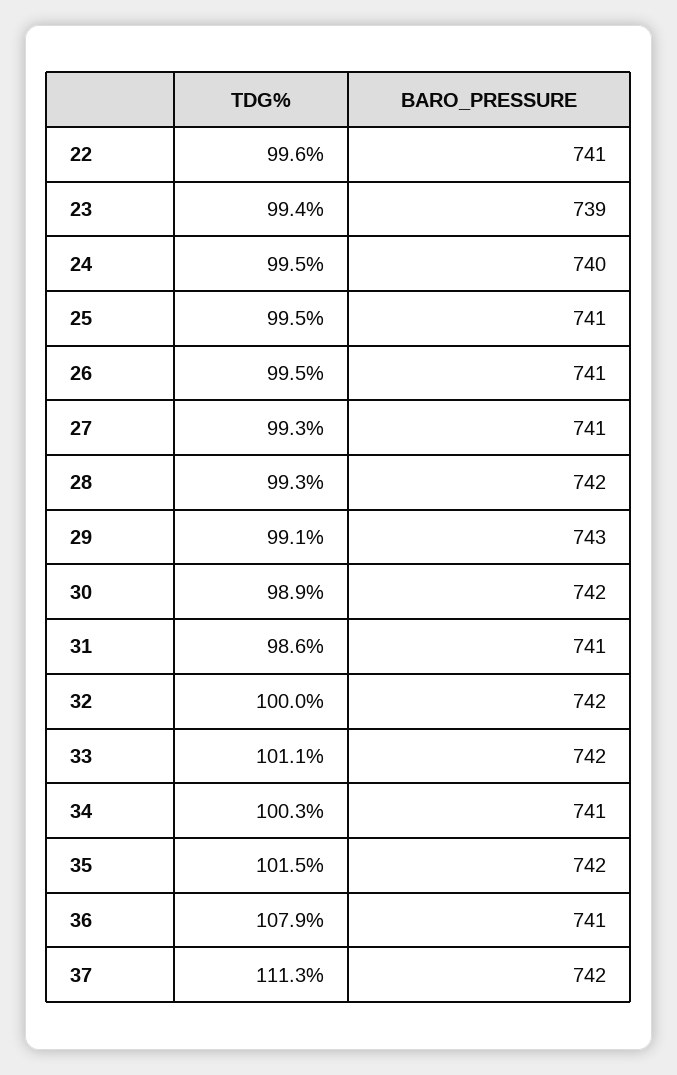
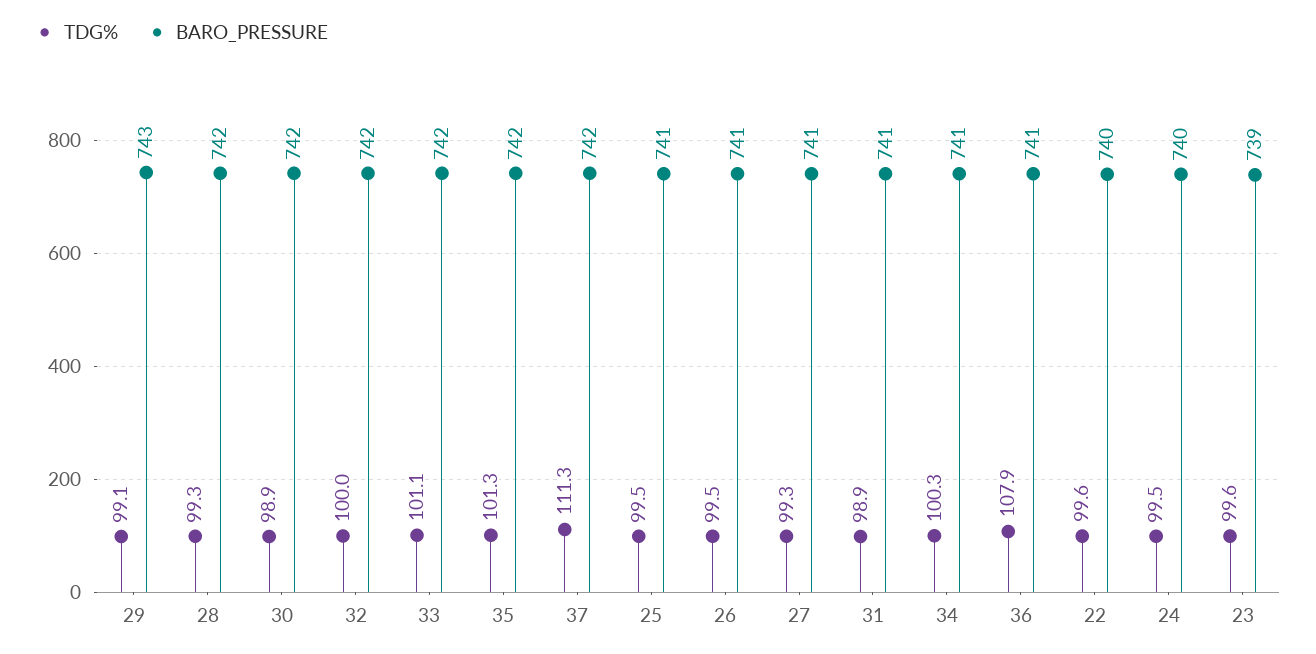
  {
    "TDG%": {
      "22": 99.6,
-     "23": 99.4,
+     "23": 99.6,
      "24": 99.5,
      "25": 99.5,
      "26": 99.5,
      "27": 99.3,
      "28": 99.3,
      "29": 99.1,
      "30": 98.9,
-     "31": 98.6,
+     "31": 98.9,
      "32": 100,
      "33": 101.1,
      "34": 100.3,
-     "35": 101.5,
+     "35": 101.3,
      "36": 107.9,
      "37": 111.3
    },
    "BARO_PRESSURE": {
-     "22": 741,
+     "22": 740,
      "23": 739,
      "24": 740,
      "25": 741,
      "26": 741,
      "27": 741,
      "28": 742,
      "29": 743,
      "30": 742,
      "31": 741,
      "32": 742,
      "33": 742,
      "34": 741,
      "35": 742,
      "36": 741,
      "37": 742
    }
  }

